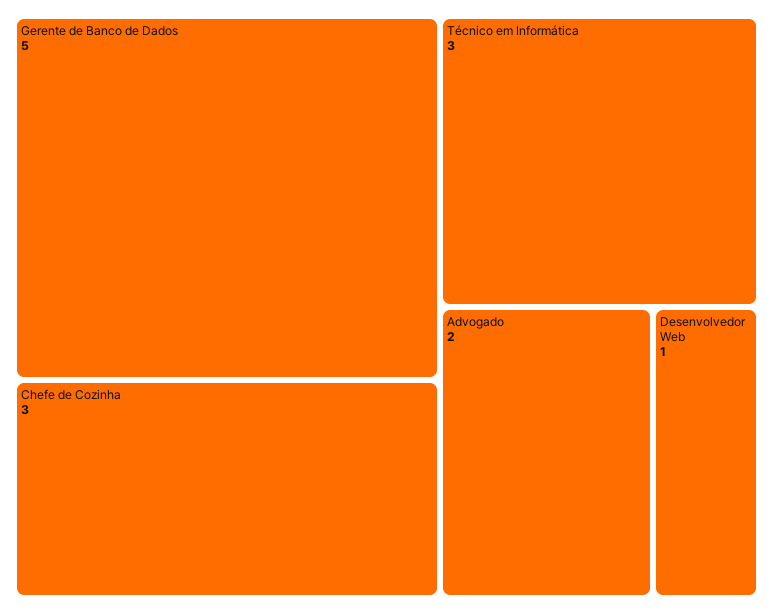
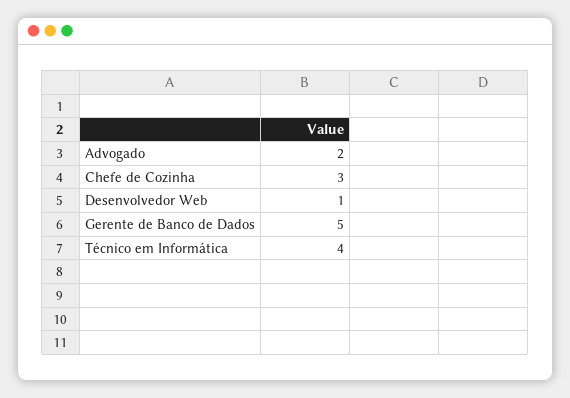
  {
    "Gerente de Banco de Dados": 5,
    "Chefe de Cozinha": 3,
-   "Técnico em Informática": 3,
+   "Técnico em Informática": 4,
    "Advogado": 2,
    "Desenvolvedor Web": 1
  }

